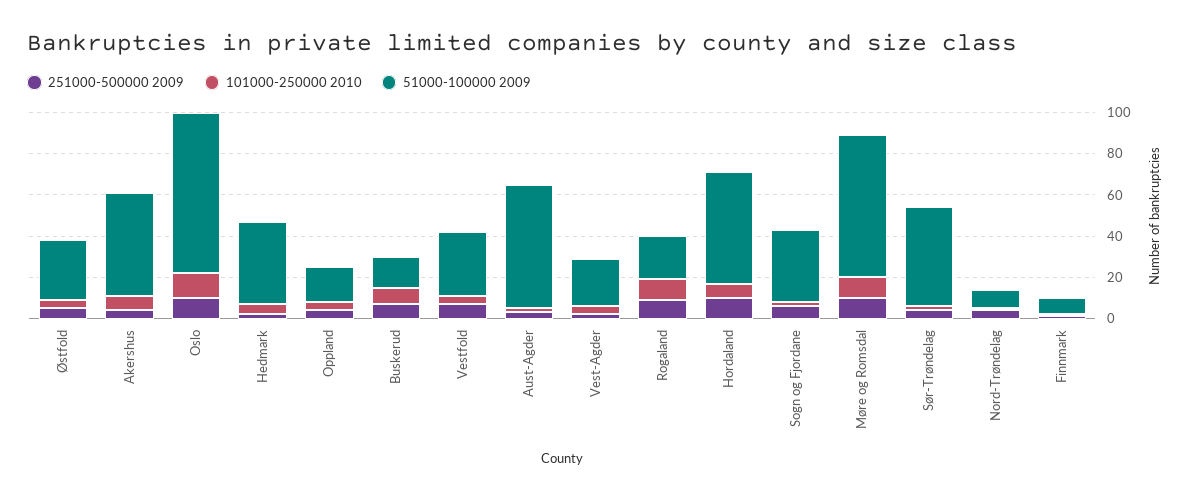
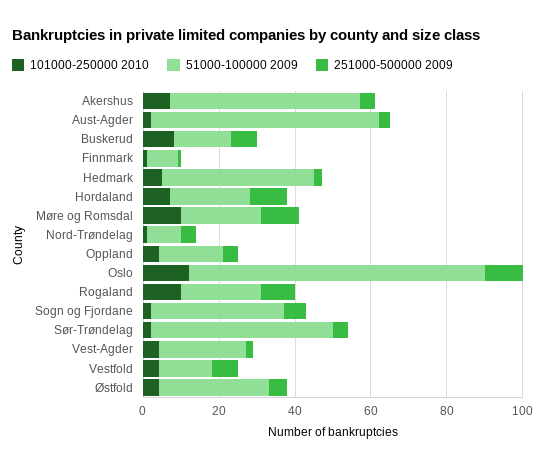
  {
    "251000-500000 2009": {
      "Østfold": 5,
      "Akershus": 5,
      "Oslo": 10,
      "Hedmark": 0,
      "Oppland": 5,
      "Buskerud": 5,
      "Vestfold": 5,
      "Aust-Agder": 5,
      "Vest-Agder": 0,
      "Rogaland": 10,
      "Hordaland": 10,
      "Sogn og Fjordane": 5,
      "Møre og Romsdal": 10,
      "Sør-Trøndelag": 5,
      "Nord-Trøndelag": 5,
      "Finnmark": 0
    },
    "101000-250000 2010": {
      "Østfold": 5,
      "Akershus": 5,
      "Oslo": 10,
      "Hedmark": 5,
      "Oppland": 5,
      "Buskerud": 10,
      "Vestfold": 5,
      "Aust-Agder": 0,
      "Vest-Agder": 5,
      "Rogaland": 10,
      "Hordaland": 5,
      "Sogn og Fjordane": 0,
      "Møre og Romsdal": 10,
      "Sør-Trøndelag": 0,
      "Nord-Trøndelag": 0,
      "Finnmark": 0
    },
    "51000-100000 2009": {
      "Østfold": 30,
      "Akershus": 50,
      "Oslo": 80,
      "Hedmark": 40,
      "Oppland": 15,
      "Buskerud": 15,
-     "Vestfold": 30,
+     "Vestfold": 15,
      "Aust-Agder": 60,
      "Vest-Agder": 25,
      "Rogaland": 20,
-     "Hordaland": 55,
+     "Hordaland": 20,
      "Sogn og Fjordane": 35,
-     "Møre og Romsdal": 70,
+     "Møre og Romsdal": 20,
      "Sør-Trøndelag": 50,
      "Nord-Trøndelag": 10,
      "Finnmark": 10
    }
  }

